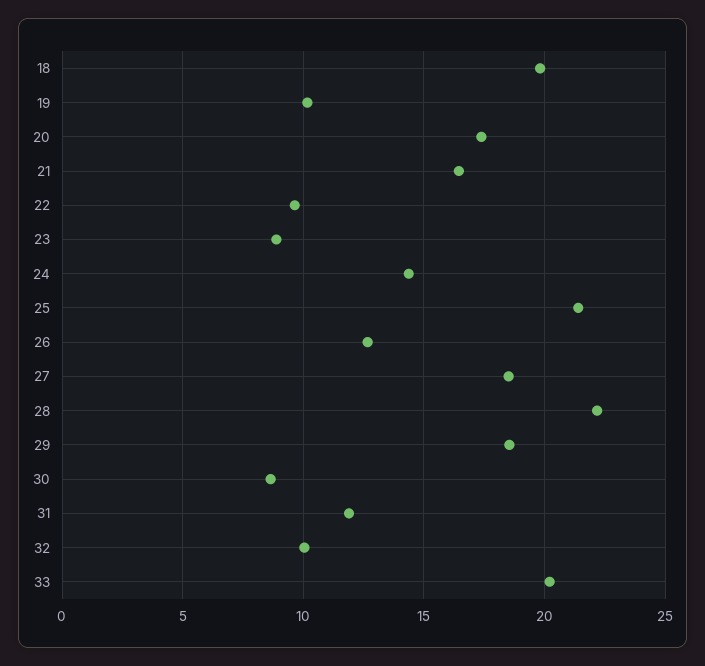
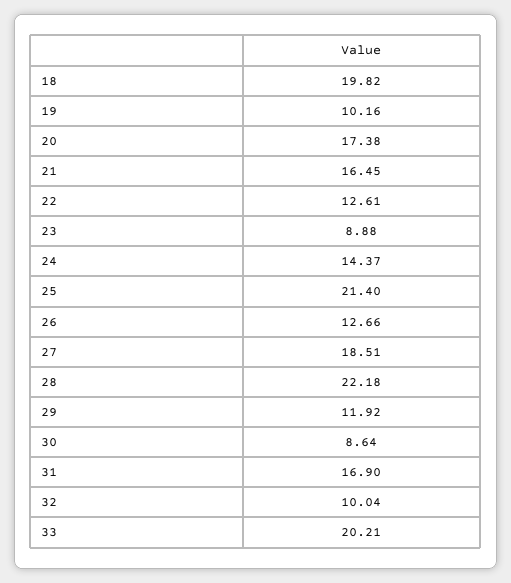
  {
    "18": 19.82,
    "19": 10.16,
    "20": 17.38,
    "21": 16.45,
-   "22": 9.5,
+   "22": 12.61,
    "23": 8.88,
    "24": 14.37,
    "25": 21.4,
    "26": 12.66,
    "27": 18.51,
    "28": 22.18,
-   "29": 18.5,
+   "29": 11.92,
    "30": 8.64,
-   "31": 12,
+   "31": 16.9,
    "32": 10.04,
    "33": 20.21
  }

